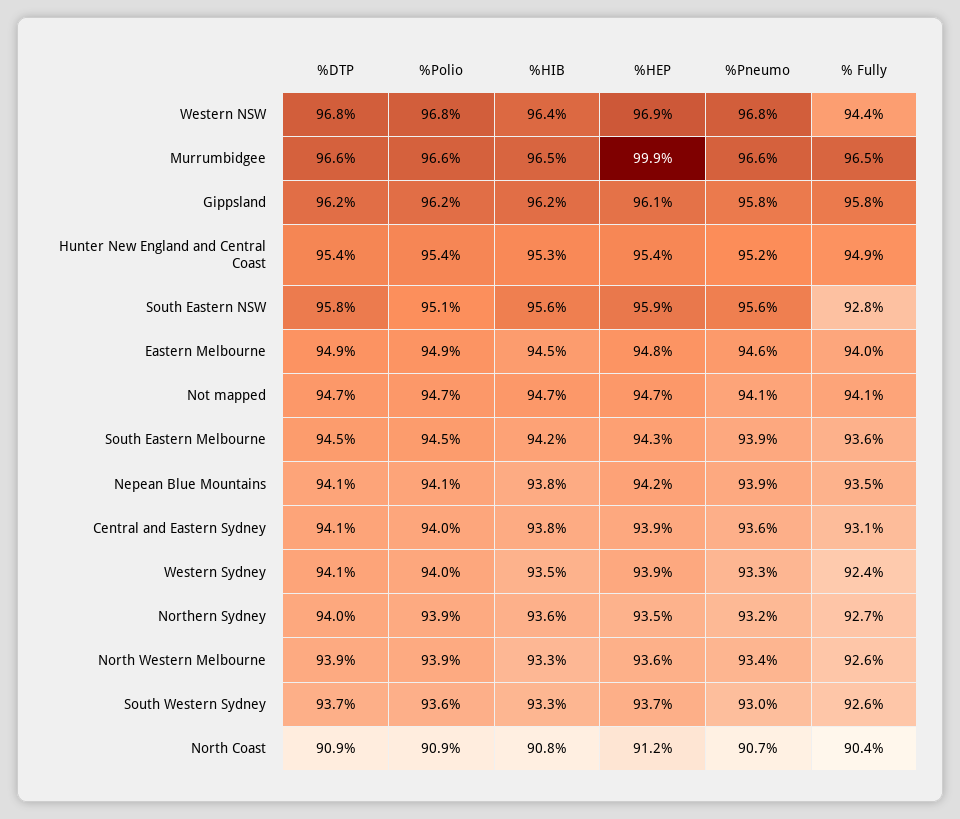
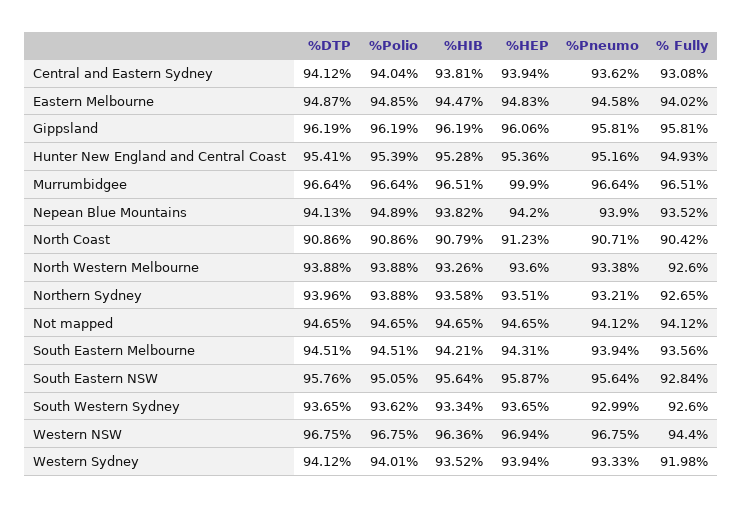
  {
    "%DTP": {
      "Western NSW": 96.75,
      "Murrumbidgee": 96.64,
      "Gippsland": 96.19,
      "Hunter New England and Central Coast": 95.41,
      "South Eastern NSW": 95.76,
      "Eastern Melbourne": 94.87,
      "Not mapped": 94.65,
      "South Eastern Melbourne": 94.51,
      "Nepean Blue Mountains": 94.13,
      "Central and Eastern Sydney": 94.12,
      "Western Sydney": 94.12,
      "Northern Sydney": 93.96,
      "North Western Melbourne": 93.88,
      "South Western Sydney": 93.65,
      "North Coast": 90.86
    },
    "%Polio": {
      "Western NSW": 96.75,
      "Murrumbidgee": 96.64,
      "Gippsland": 96.19,
      "Hunter New England and Central Coast": 95.39,
      "South Eastern NSW": 95.05,
      "Eastern Melbourne": 94.85,
      "Not mapped": 94.65,
      "South Eastern Melbourne": 94.51,
-     "Nepean Blue Mountains": 94.1,
+     "Nepean Blue Mountains": 94.89,
      "Central and Eastern Sydney": 94.04,
      "Western Sydney": 94.01,
      "Northern Sydney": 93.88,
      "North Western Melbourne": 93.88,
      "South Western Sydney": 93.62,
      "North Coast": 90.86
    },
    "%HIB": {
      "Western NSW": 96.36,
      "Murrumbidgee": 96.51,
      "Gippsland": 96.19,
      "Hunter New England and Central Coast": 95.28,
      "South Eastern NSW": 95.64,
      "Eastern Melbourne": 94.47,
      "Not mapped": 94.65,
      "South Eastern Melbourne": 94.21,
      "Nepean Blue Mountains": 93.82,
      "Central and Eastern Sydney": 93.81,
      "Western Sydney": 93.52,
      "Northern Sydney": 93.58,
      "North Western Melbourne": 93.26,
      "South Western Sydney": 93.34,
      "North Coast": 90.79
    },
    "%HEP": {
      "Western NSW": 96.94,
      "Murrumbidgee": 99.9,
      "Gippsland": 96.06,
      "Hunter New England and Central Coast": 95.36,
      "South Eastern NSW": 95.87,
      "Eastern Melbourne": 94.83,
      "Not mapped": 94.65,
      "South Eastern Melbourne": 94.31,
      "Nepean Blue Mountains": 94.2,
      "Central and Eastern Sydney": 93.94,
      "Western Sydney": 93.94,
      "Northern Sydney": 93.51,
      "North Western Melbourne": 93.6,
      "South Western Sydney": 93.65,
      "North Coast": 91.23
    },
    "%Pneumo": {
      "Western NSW": 96.75,
      "Murrumbidgee": 96.64,
      "Gippsland": 95.81,
      "Hunter New England and Central Coast": 95.16,
      "South Eastern NSW": 95.64,
      "Eastern Melbourne": 94.58,
      "Not mapped": 94.12,
      "South Eastern Melbourne": 93.94,
      "Nepean Blue Mountains": 93.9,
      "Central and Eastern Sydney": 93.62,
      "Western Sydney": 93.33,
      "Northern Sydney": 93.21,
      "North Western Melbourne": 93.38,
      "South Western Sydney": 92.99,
      "North Coast": 90.71
    },
    "% Fully": {
      "Western NSW": 94.4,
      "Murrumbidgee": 96.51,
      "Gippsland": 95.81,
      "Hunter New England and Central Coast": 94.93,
      "South Eastern NSW": 92.84,
      "Eastern Melbourne": 94.02,
      "Not mapped": 94.12,
      "South Eastern Melbourne": 93.56,
      "Nepean Blue Mountains": 93.52,
      "Central and Eastern Sydney": 93.08,
-     "Western Sydney": 92.4,
+     "Western Sydney": 91.98,
      "Northern Sydney": 92.65,
      "North Western Melbourne": 92.6,
      "South Western Sydney": 92.6,
      "North Coast": 90.42
    }
  }

